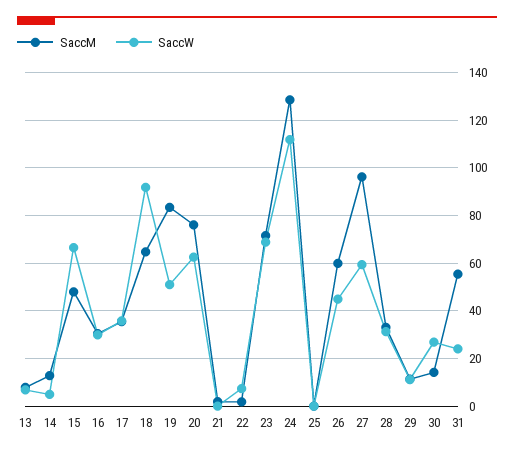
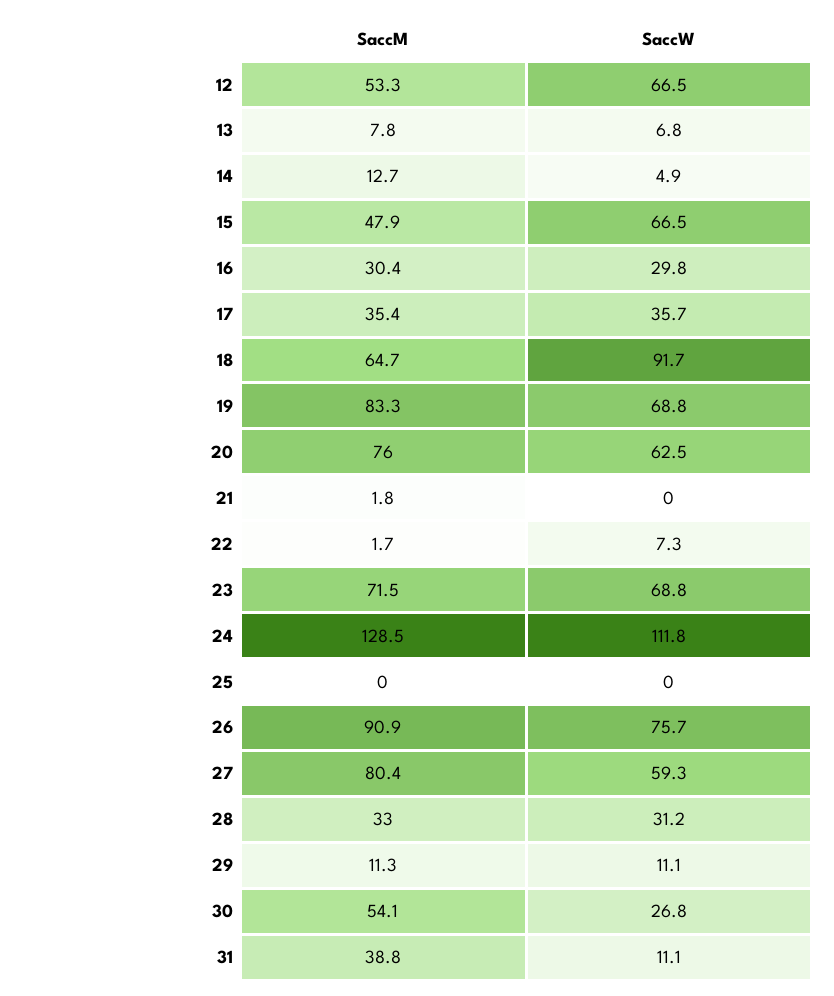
  {
    "SaccM": {
      "13": 7.8,
      "14": 12.7,
      "15": 47.9,
      "16": 30.4,
      "17": 35.4,
      "18": 64.7,
      "19": 83.3,
      "20": 76,
      "21": 1.8,
      "22": 1.7,
      "23": 71.5,
      "24": 128.5,
      "25": 0,
-     "26": 60,
+     "26": 90.9,
-     "27": 95,
+     "27": 80.4,
      "28": 33,
      "29": 11.3,
-     "30": 15,
+     "30": 54.1,
-     "31": 55
+     "31": 38.8,
+     "12": 53.3
    },
    "SaccW": {
      "13": 6.8,
      "14": 4.9,
      "15": 66.5,
      "16": 29.8,
      "17": 35.7,
      "18": 91.7,
-     "19": 50,
+     "19": 68.8,
      "20": 62.5,
      "21": 0,
      "22": 7.3,
      "23": 68.8,
      "24": 111.8,
      "25": 0,
-     "26": 45,
+     "26": 75.7,
      "27": 59.3,
      "28": 31.2,
      "29": 11.1,
      "30": 26.8,
-     "31": 25
+     "31": 11.1,
+     "12": 66.5
    }
  }

